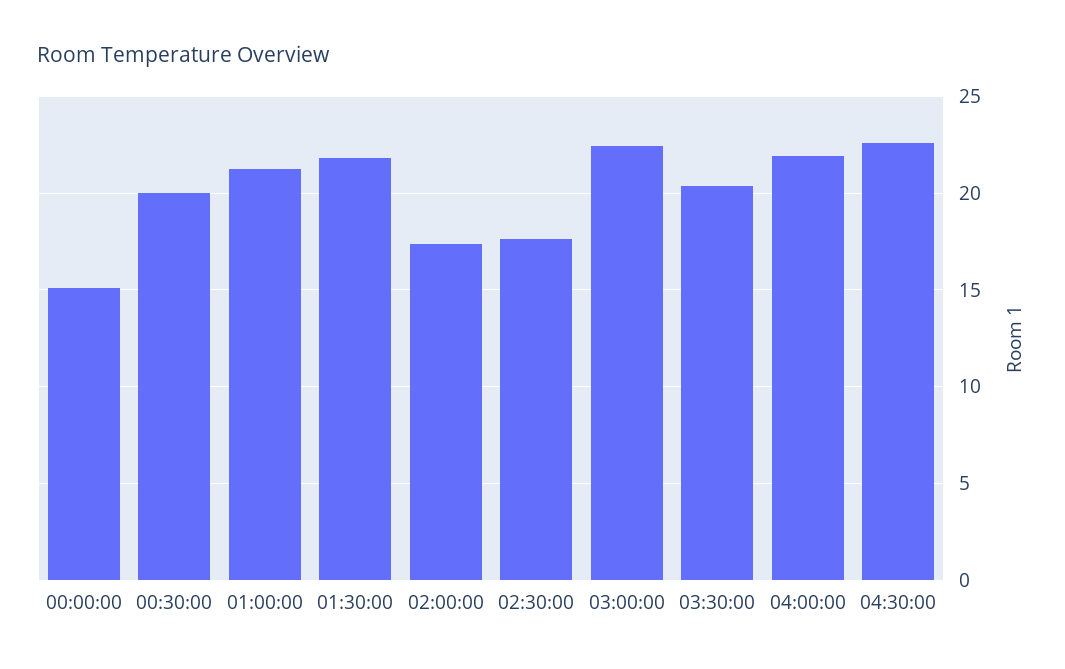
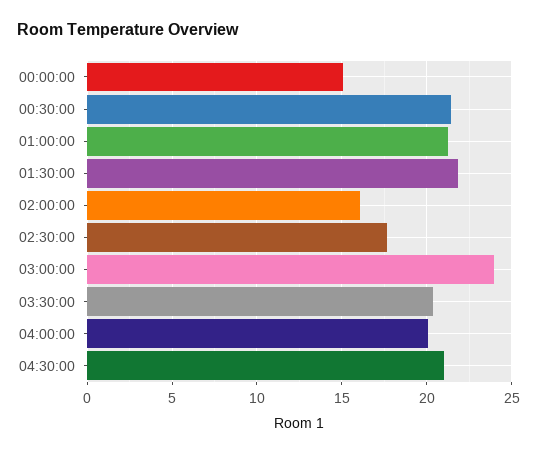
  {
    "00:00:00": 15,
-   "00:30:00": 20,
+   "00:30:00": 21.5,
    "01:00:00": 21.5,
    "01:30:00": 22,
-   "02:00:00": 17.5,
+   "02:00:00": 16,
    "02:30:00": 17.5,
-   "03:00:00": 22.5,
+   "03:00:00": 24,
    "03:30:00": 20.5,
-   "04:00:00": 22,
+   "04:00:00": 20,
-   "04:30:00": 22.5
+   "04:30:00": 21
  }

